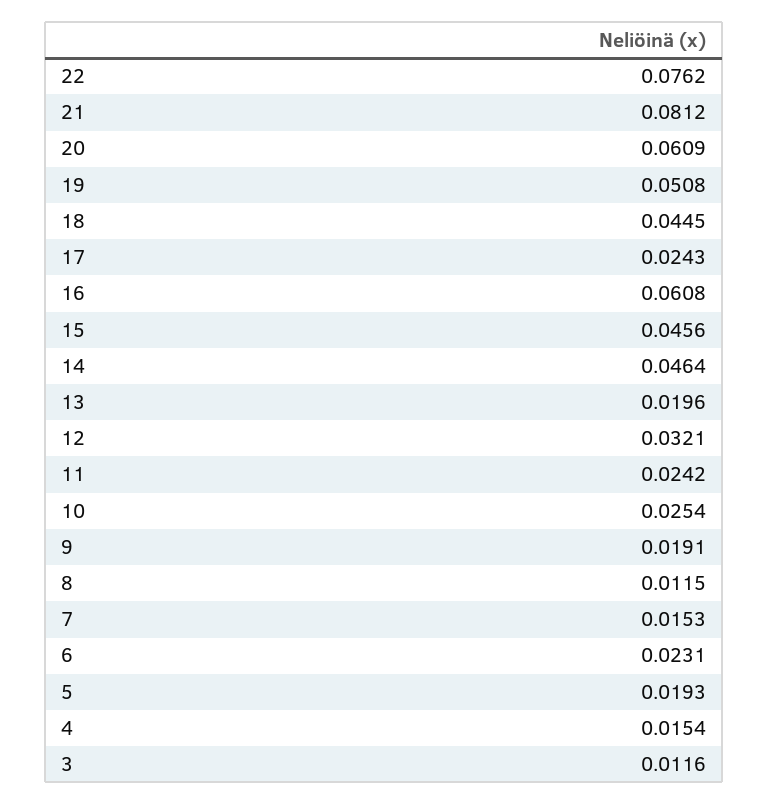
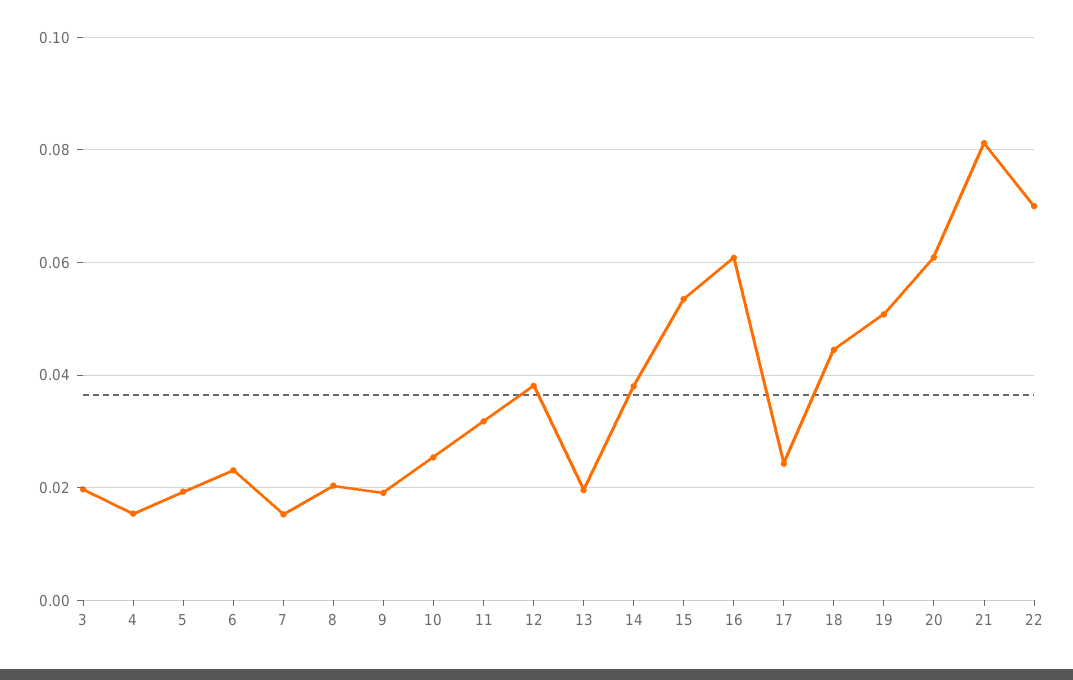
  {
-   "22": 0.0762,
+   "22": 0.07,
    "21": 0.0812,
    "20": 0.0609,
    "19": 0.0508,
    "18": 0.0445,
    "17": 0.0243,
    "16": 0.0608,
-   "15": 0.0456,
+   "15": 0.054,
-   "14": 0.0464,
+   "14": 0.038,
    "13": 0.0196,
-   "12": 0.0321,
+   "12": 0.038,
-   "11": 0.0242,
+   "11": 0.032,
    "10": 0.0254,
    "9": 0.0191,
-   "8": 0.0115,
+   "8": 0.02,
    "7": 0.0153,
    "6": 0.0231,
    "5": 0.0193,
    "4": 0.0154,
-   "3": 0.0116
+   "3": 0.02
  }

